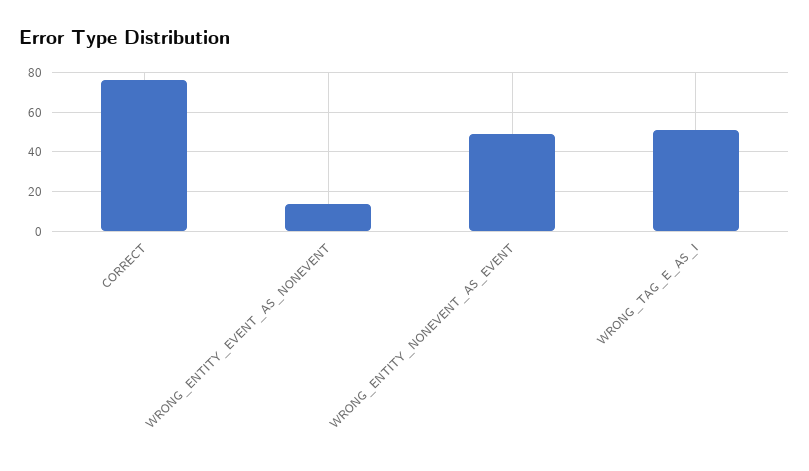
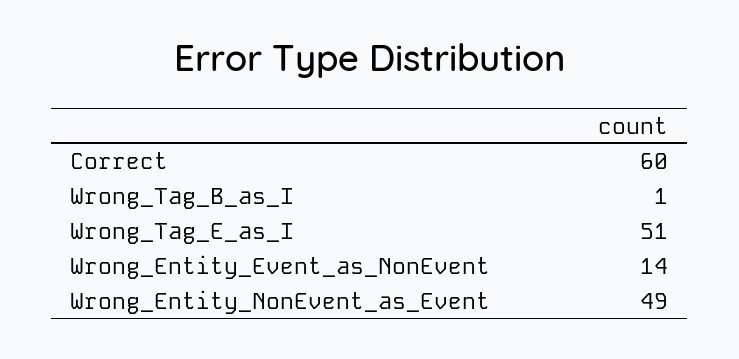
  {
-   "CORRECT": 75,
+   "CORRECT": 60,
    "WRONG_ENTITY_EVENT_AS_NONEVENT": 14,
    "WRONG_ENTITY_NONEVENT_AS_EVENT": 49,
-   "WRONG_TAG_E_AS_I": 51
+   "WRONG_TAG_E_AS_I": 51,
+   "Wrong_Tag_B_as_I": 1
  }

